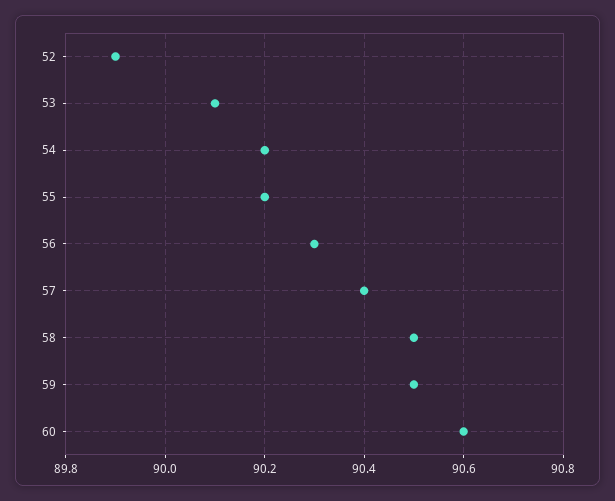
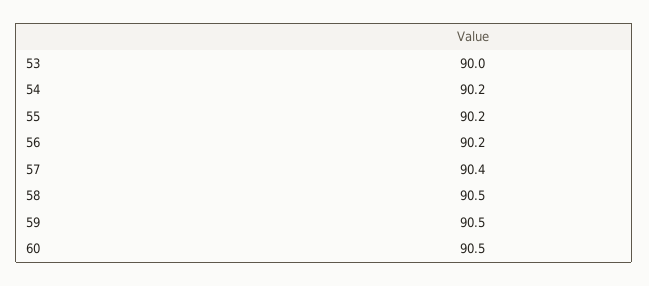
  {
-   "52": 89.9,
-   "53": 90.1,
+   "53": 90,
    "54": 90.2,
    "55": 90.2,
-   "56": 90.3,
+   "56": 90.2,
    "57": 90.4,
    "58": 90.5,
    "59": 90.5,
-   "60": 90.6
+   "60": 90.5
  }

